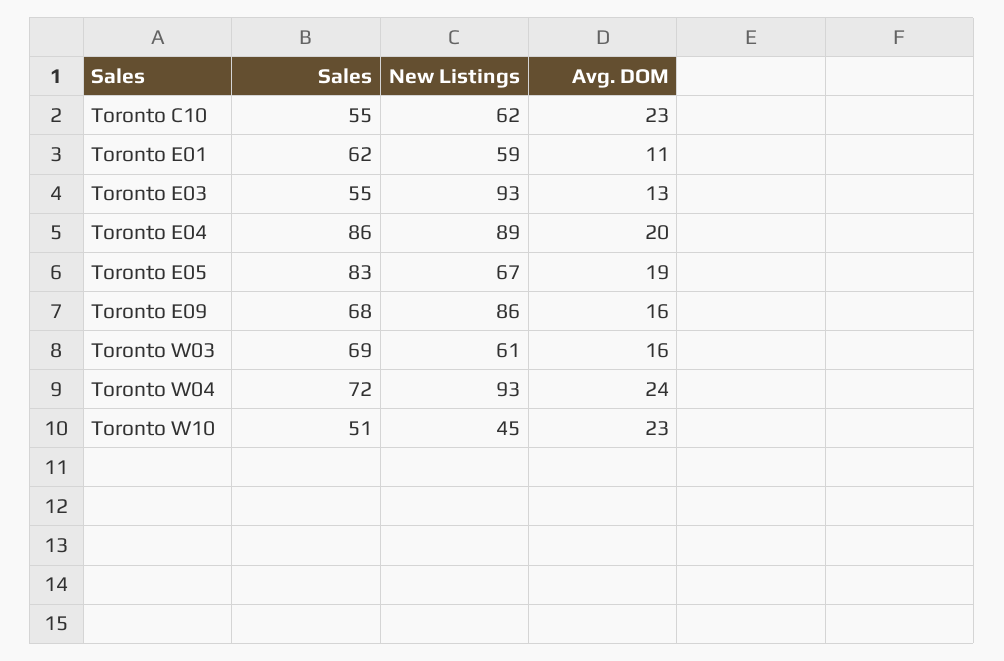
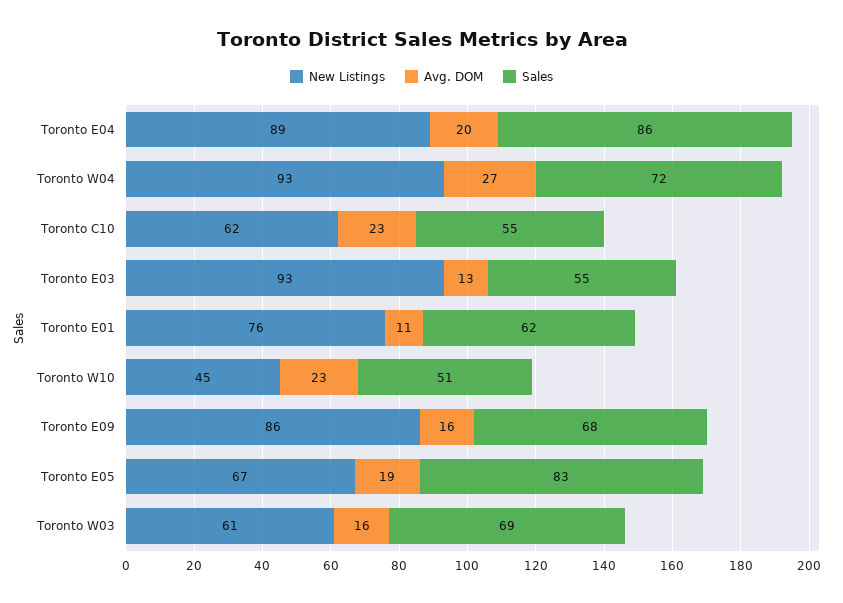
  {
    "Sales": {
      "Toronto C10": 55,
      "Toronto E01": 62,
      "Toronto E03": 55,
      "Toronto E04": 86,
      "Toronto E05": 83,
      "Toronto E09": 68,
      "Toronto W03": 69,
      "Toronto W04": 72,
      "Toronto W10": 51
    },
    "New Listings": {
      "Toronto C10": 62,
-     "Toronto E01": 59,
+     "Toronto E01": 76,
      "Toronto E03": 93,
      "Toronto E04": 89,
      "Toronto E05": 67,
      "Toronto E09": 86,
      "Toronto W03": 61,
      "Toronto W04": 93,
      "Toronto W10": 45
    },
    "Avg. DOM": {
      "Toronto C10": 23,
      "Toronto E01": 11,
      "Toronto E03": 13,
      "Toronto E04": 20,
      "Toronto E05": 19,
      "Toronto E09": 16,
      "Toronto W03": 16,
-     "Toronto W04": 24,
+     "Toronto W04": 27,
      "Toronto W10": 23
    }
  }

